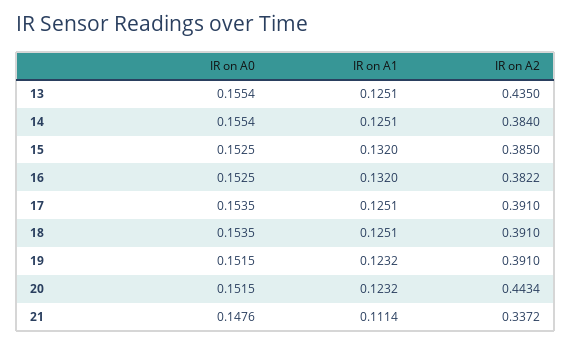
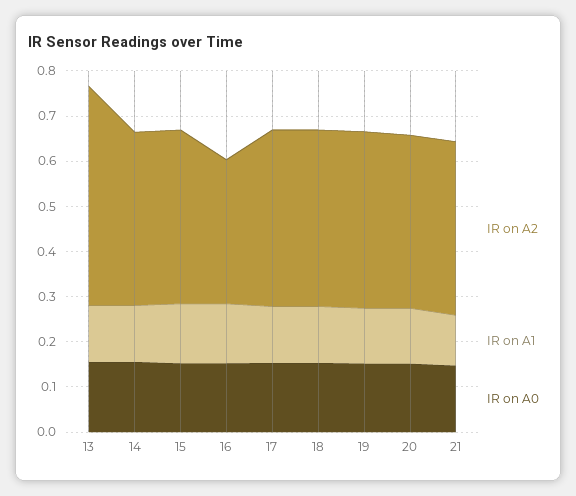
  {
    "IR on A0": {
      "13": 0.1554,
      "14": 0.1554,
      "15": 0.1525,
      "16": 0.1525,
      "17": 0.1535,
      "18": 0.1535,
      "19": 0.1515,
      "20": 0.1515,
      "21": 0.1476
    },
    "IR on A1": {
      "13": 0.1251,
      "14": 0.1251,
      "15": 0.132,
      "16": 0.132,
      "17": 0.1251,
      "18": 0.1251,
      "19": 0.1232,
      "20": 0.1232,
      "21": 0.1114
    },
    "IR on A2": {
-     "13": 0.435,
+     "13": 0.48,
      "14": 0.384,
      "15": 0.385,
-     "16": 0.3822,
+     "16": 0.32,
      "17": 0.391,
      "18": 0.391,
      "19": 0.391,
-     "20": 0.4434,
+     "20": 0.38,
-     "21": 0.3372
+     "21": 0.38
    }
  }

